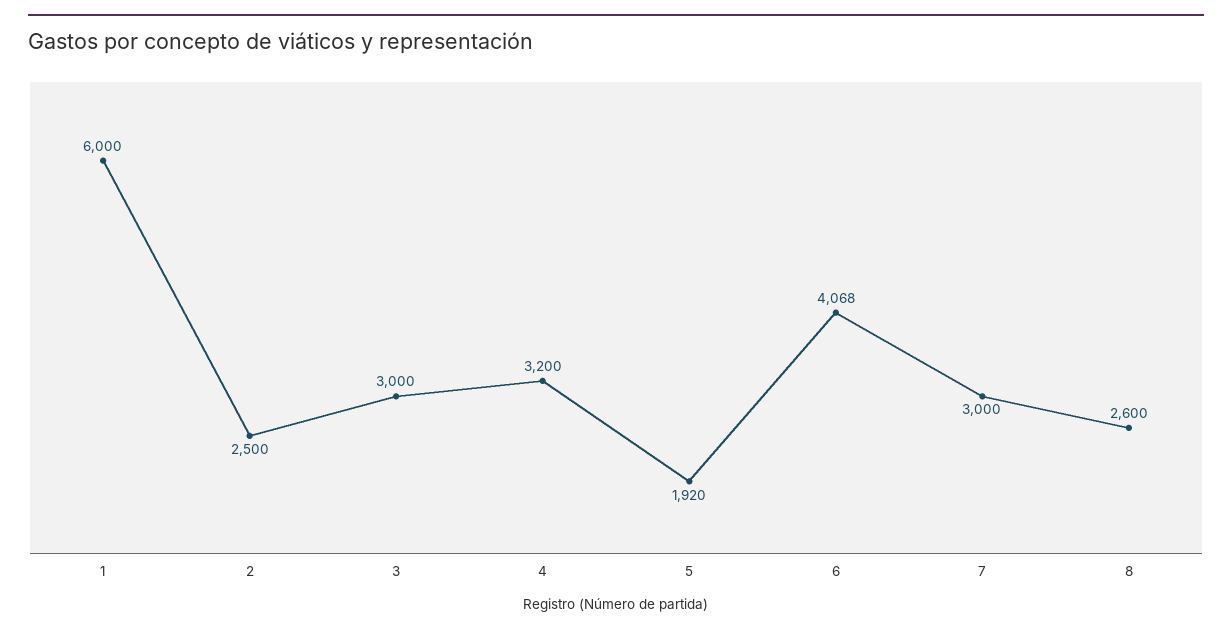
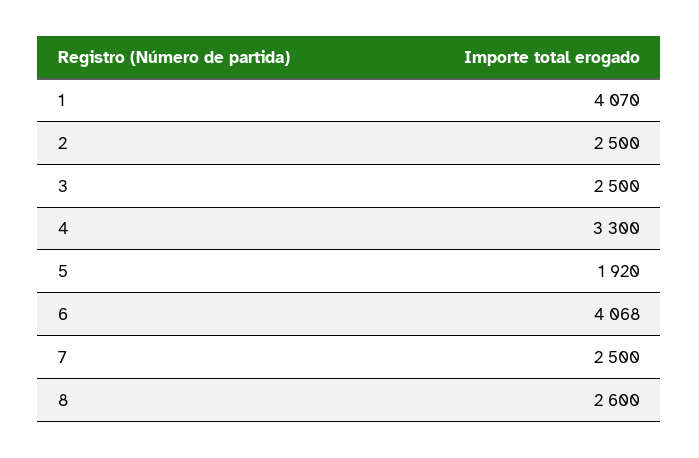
  {
-   "1": 6000,
+   "1": 4070,
    "2": 2500,
-   "3": 3000,
+   "3": 2500,
-   "4": 3200,
+   "4": 3300,
    "5": 1920,
    "6": 4068,
-   "7": 3000,
+   "7": 2500,
    "8": 2600
  }

